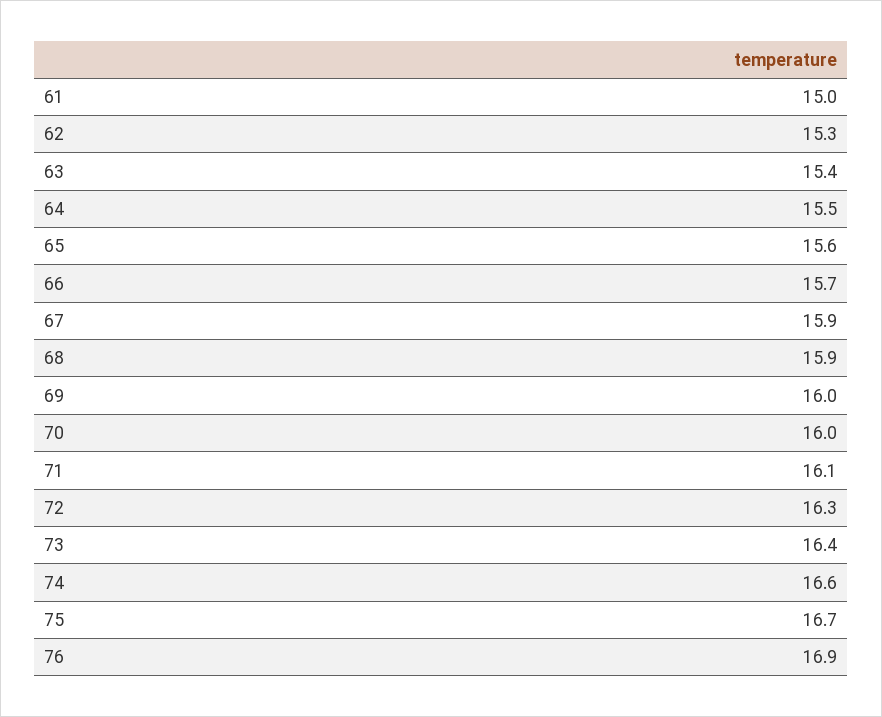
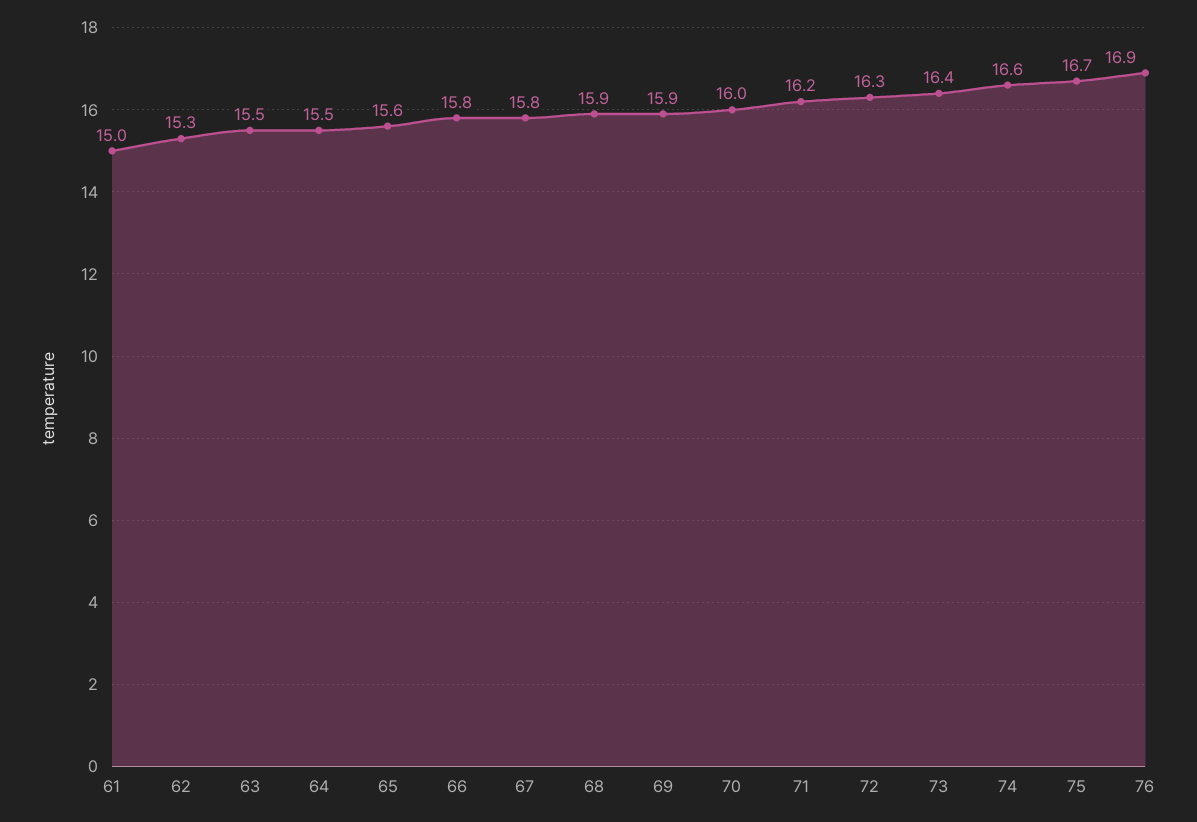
  {
    "61": 15,
    "62": 15.3,
-   "63": 15.4,
+   "63": 15.5,
    "64": 15.5,
    "65": 15.6,
-   "66": 15.7,
+   "66": 15.8,
-   "67": 15.9,
+   "67": 15.8,
    "68": 15.9,
-   "69": 16,
+   "69": 15.9,
    "70": 16,
-   "71": 16.1,
+   "71": 16.2,
    "72": 16.3,
    "73": 16.4,
    "74": 16.6,
    "75": 16.7,
    "76": 16.9
  }

